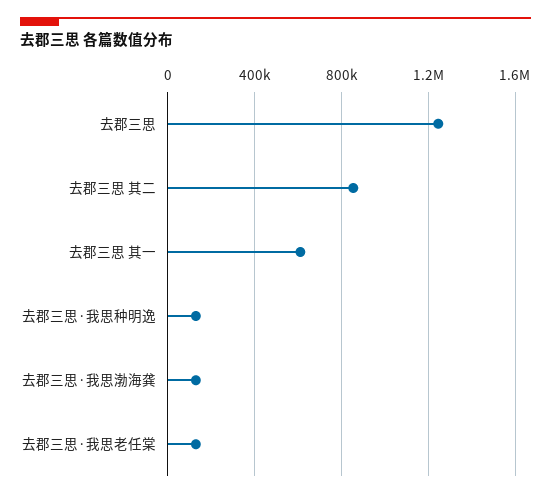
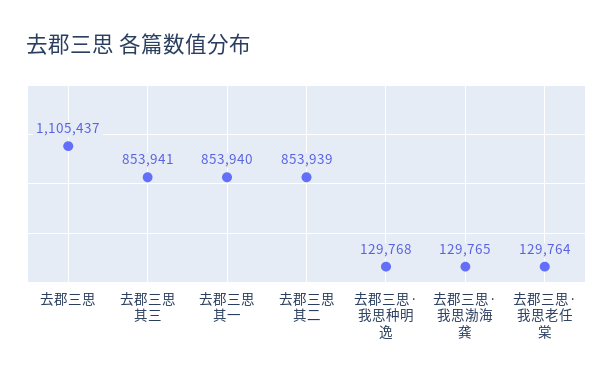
  {
-   "去郡三思": 1250000,
+   "去郡三思": 1105437,
    "去郡三思 其二": 853939,
-   "去郡三思 其一": 600000,
+   "去郡三思 其一": 853940,
    "去郡三思·我思种明逸": 129768,
    "去郡三思·我思渤海龚": 129765,
-   "去郡三思·我思老任棠": 129764
+   "去郡三思·我思老任棠": 129764,
+   "去郡三思 其三": 853941
  }

